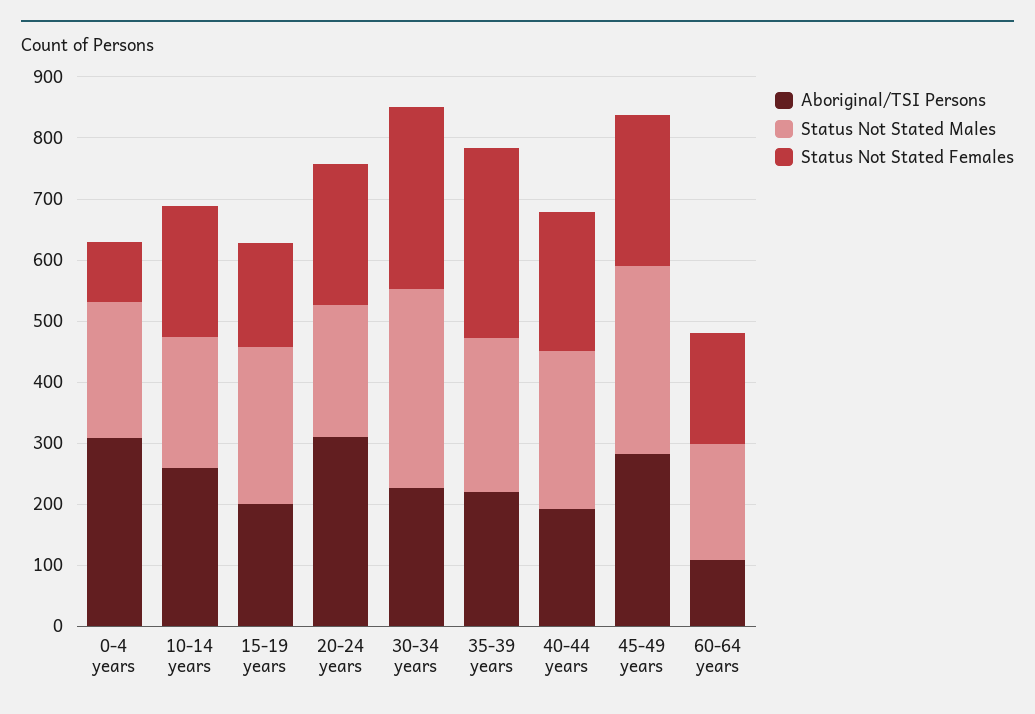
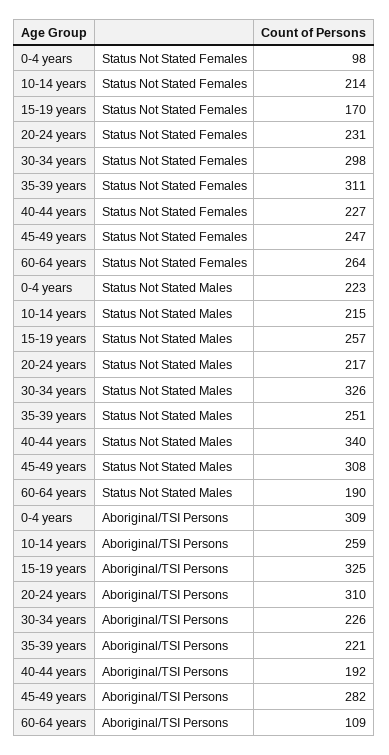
  {
    "Aboriginal/TSI Persons": {
      "0-4 years": 309,
      "10-14 years": 259,
-     "15-19 years": 200,
+     "15-19 years": 325,
      "20-24 years": 310,
      "30-34 years": 226,
      "35-39 years": 221,
      "40-44 years": 192,
      "45-49 years": 282,
      "60-64 years": 109
    },
    "Status Not Stated Males": {
      "0-4 years": 223,
      "10-14 years": 215,
      "15-19 years": 257,
      "20-24 years": 217,
      "30-34 years": 326,
      "35-39 years": 251,
-     "40-44 years": 260,
+     "40-44 years": 340,
      "45-49 years": 308,
      "60-64 years": 190
    },
    "Status Not Stated Females": {
      "0-4 years": 98,
      "10-14 years": 214,
      "15-19 years": 170,
      "20-24 years": 231,
      "30-34 years": 298,
      "35-39 years": 311,
      "40-44 years": 227,
      "45-49 years": 247,
-     "60-64 years": 180
+     "60-64 years": 264
    }
  }

